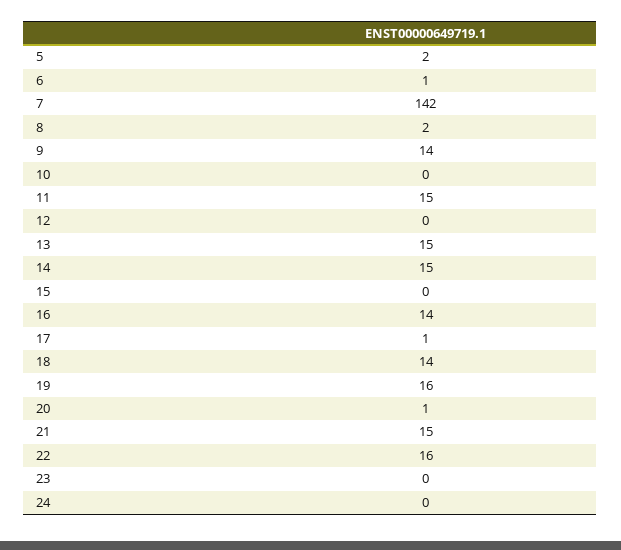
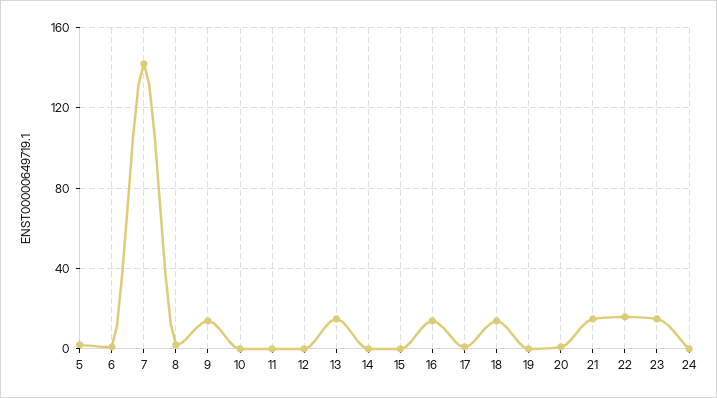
  {
    "5": 2,
    "6": 1,
    "7": 142,
    "8": 2,
    "9": 14,
    "10": 0,
-   "11": 15,
+   "11": 0,
    "12": 0,
    "13": 15,
-   "14": 15,
+   "14": 0,
    "15": 0,
    "16": 14,
    "17": 1,
    "18": 14,
-   "19": 16,
+   "19": 0,
    "20": 1,
    "21": 15,
    "22": 16,
-   "23": 0,
+   "23": 15,
    "24": 0
  }

